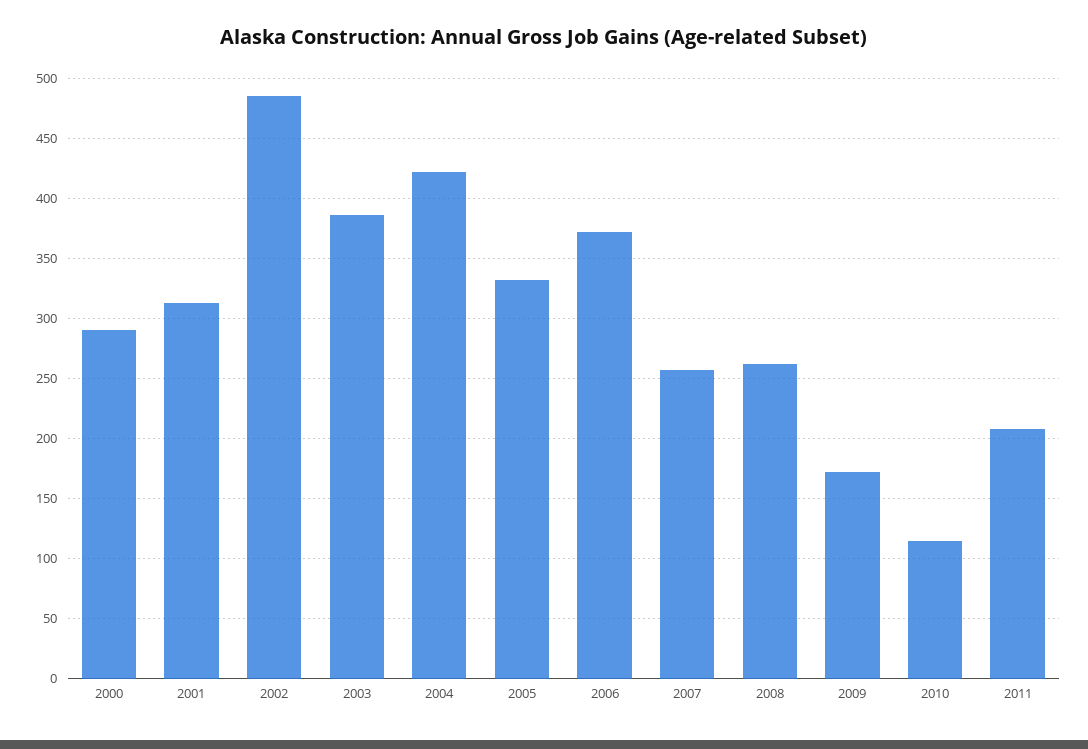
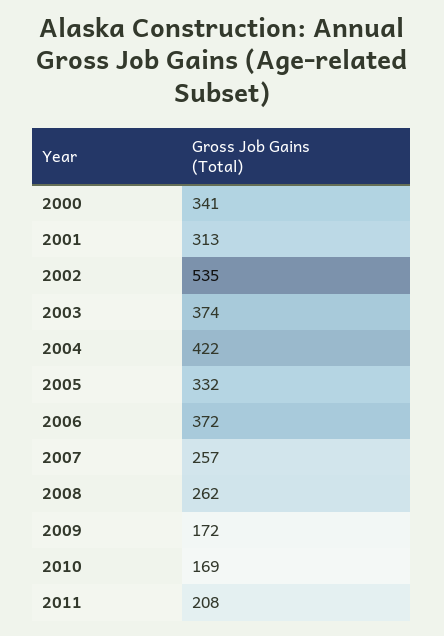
  {
-   "2000": 290,
+   "2000": 341,
    "2001": 313,
-   "2002": 485,
+   "2002": 535,
-   "2003": 385,
+   "2003": 374,
    "2004": 422,
    "2005": 332,
    "2006": 372,
    "2007": 257,
    "2008": 262,
    "2009": 172,
-   "2010": 115,
+   "2010": 169,
    "2011": 208
  }

